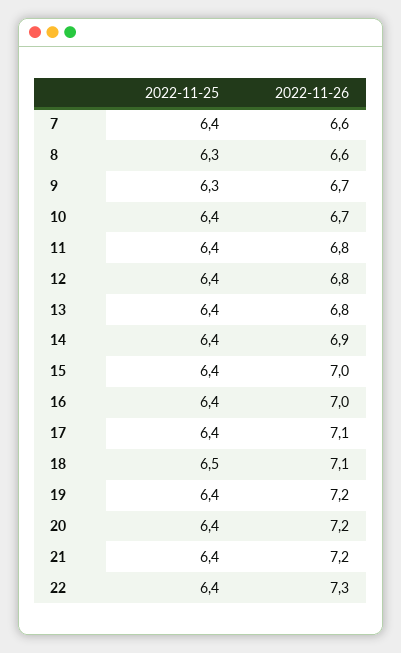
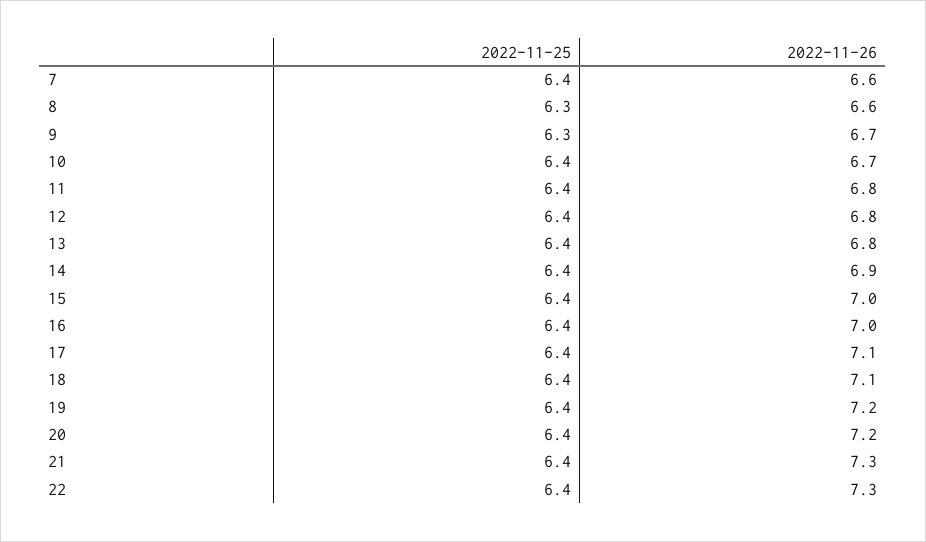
  {
    "2022-11-25": {
      "7": 6.4,
      "8": 6.3,
      "9": 6.3,
      "10": 6.4,
      "11": 6.4,
      "12": 6.4,
      "13": 6.4,
      "14": 6.4,
      "15": 6.4,
      "16": 6.4,
      "17": 6.4,
-     "18": 6.5,
+     "18": 6.4,
      "19": 6.4,
      "20": 6.4,
      "21": 6.4,
      "22": 6.4
    },
    "2022-11-26": {
      "7": 6.6,
      "8": 6.6,
      "9": 6.7,
      "10": 6.7,
      "11": 6.8,
      "12": 6.8,
      "13": 6.8,
      "14": 6.9,
      "15": 7,
      "16": 7,
      "17": 7.1,
      "18": 7.1,
      "19": 7.2,
      "20": 7.2,
-     "21": 7.2,
+     "21": 7.3,
      "22": 7.3
    }
  }

